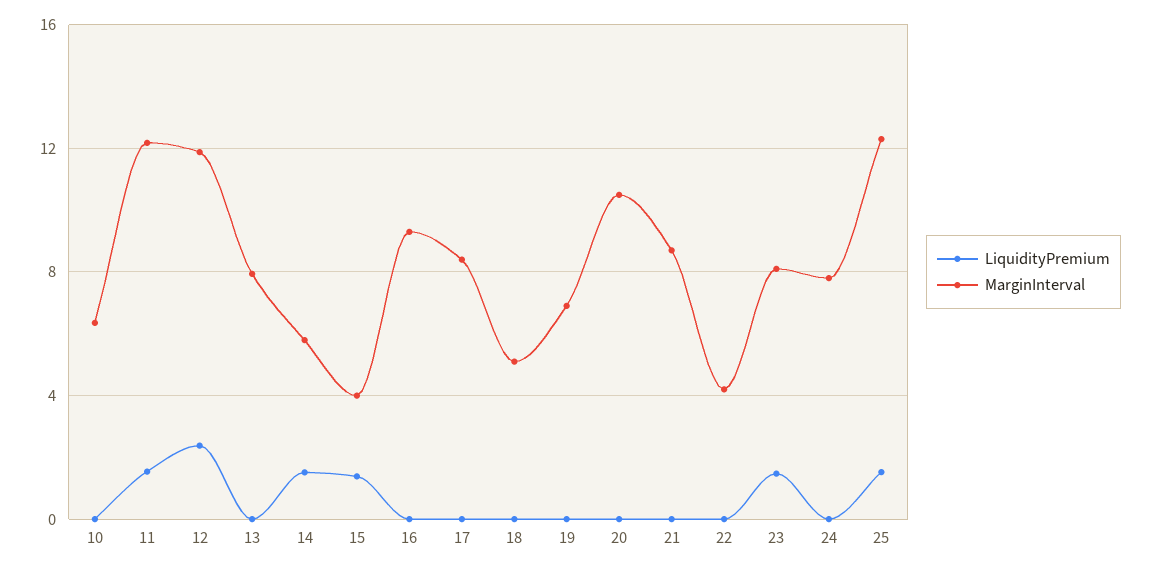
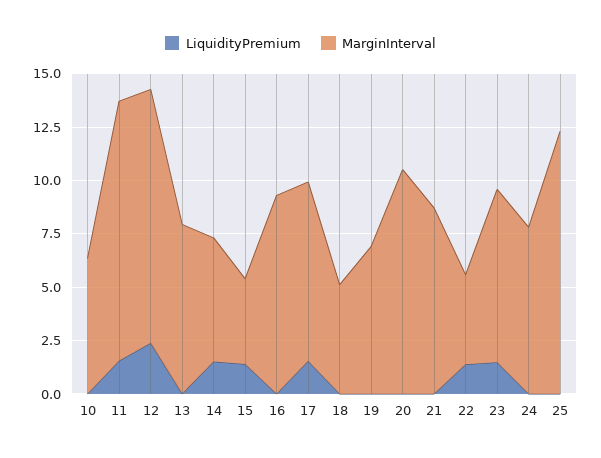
  {
    "LiquidityPremium": {
      "10": 0,
      "11": 1.5,
      "12": 2.5,
      "13": 0,
      "14": 1.5,
      "15": 1.5,
      "16": 0,
-     "17": 0,
+     "17": 1.5,
      "18": 0,
      "19": 0,
      "20": 0,
      "21": 0,
-     "22": 0,
+     "22": 1.5,
      "23": 1.5,
      "24": 0,
-     "25": 1.5
+     "25": 0
    },
    "MarginInterval": {
      "10": 6.5,
      "11": 12,
      "12": 12,
      "13": 8,
      "14": 6,
      "15": 4,
      "16": 9.5,
      "17": 8.5,
      "18": 5,
      "19": 7,
      "20": 10.5,
      "21": 8.5,
      "22": 4,
      "23": 8,
      "24": 8,
      "25": 12.5
    }
  }

